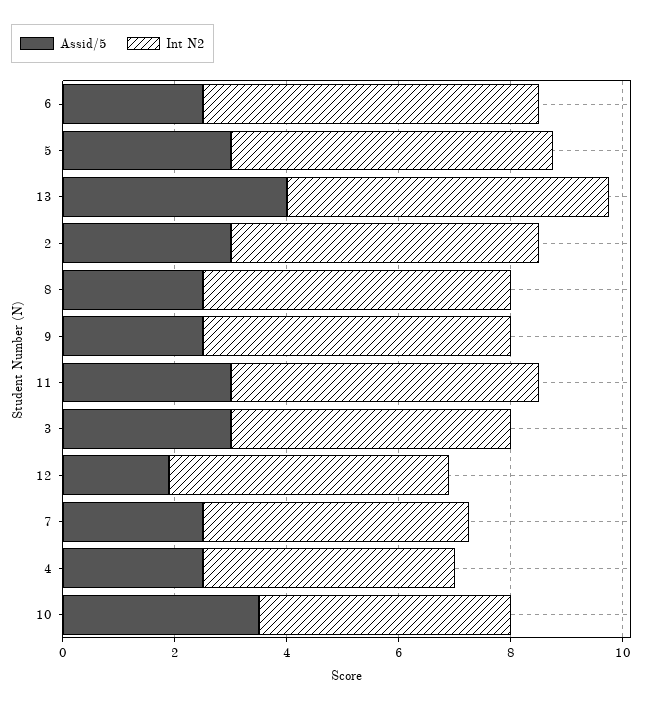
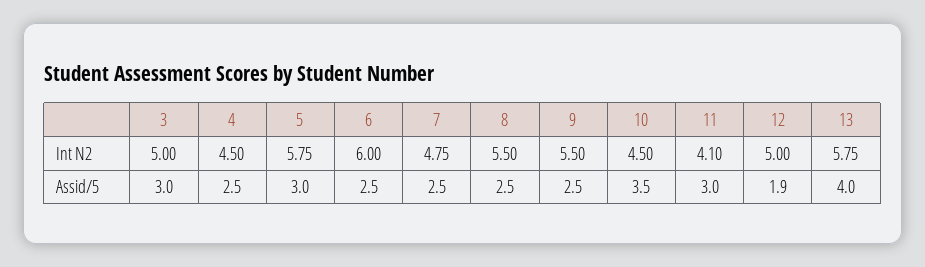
  {
    "Assid/5": {
      "6": 2.5,
      "5": 3,
      "13": 4,
-     "2": 3,
      "8": 2.5,
      "9": 2.5,
      "11": 3,
      "3": 3,
      "12": 1.9,
      "7": 2.5,
      "4": 2.5,
      "10": 3.5
    },
    "Int N2": {
      "6": 6,
      "5": 5.75,
      "13": 5.75,
-     "2": 5.5,
      "8": 5.5,
      "9": 5.5,
-     "11": 5.5,
+     "11": 4.1,
      "3": 5,
      "12": 5,
      "7": 4.75,
      "4": 4.5,
      "10": 4.5
    }
  }

